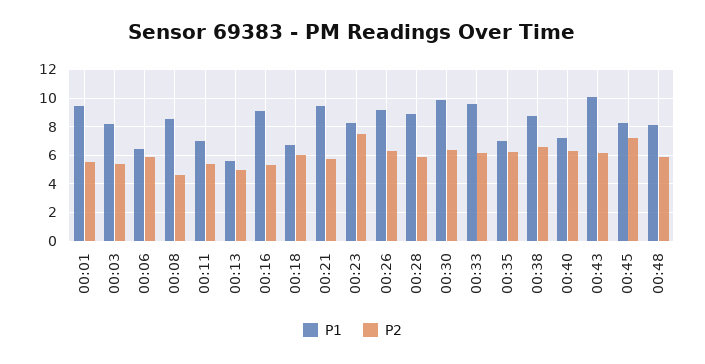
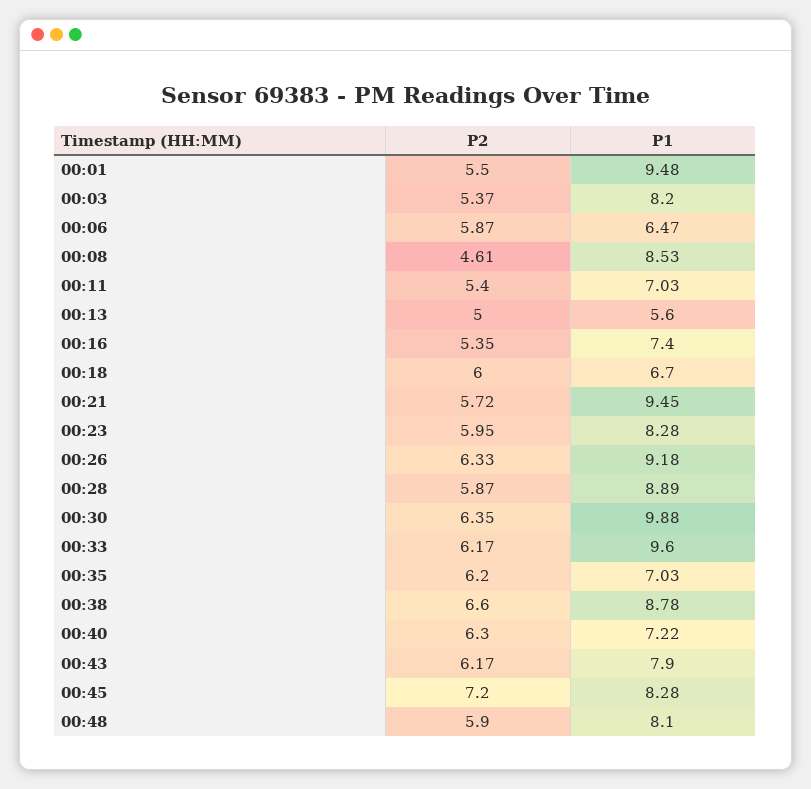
  {
    "P1": {
      "00:01": 9.48,
      "00:03": 8.2,
      "00:06": 6.47,
      "00:08": 8.53,
      "00:11": 7.03,
      "00:13": 5.6,
-     "00:16": 9,
+     "00:16": 7.4,
      "00:18": 6.7,
      "00:21": 9.45,
      "00:23": 8.28,
      "00:26": 9.18,
      "00:28": 8.89,
      "00:30": 9.88,
      "00:33": 9.6,
      "00:35": 7.03,
      "00:38": 8.78,
      "00:40": 7.22,
-     "00:43": 10,
+     "00:43": 7.9,
      "00:45": 8.28,
      "00:48": 8.1
    },
    "P2": {
      "00:01": 5.5,
      "00:03": 5.37,
      "00:06": 5.87,
      "00:08": 4.61,
      "00:11": 5.4,
      "00:13": 5,
      "00:16": 5.35,
      "00:18": 6,
      "00:21": 5.72,
-     "00:23": 7.5,
+     "00:23": 5.95,
      "00:26": 6.33,
      "00:28": 5.87,
      "00:30": 6.35,
      "00:33": 6.17,
      "00:35": 6.2,
      "00:38": 6.6,
      "00:40": 6.3,
      "00:43": 6.17,
      "00:45": 7.2,
      "00:48": 5.9
    }
  }

